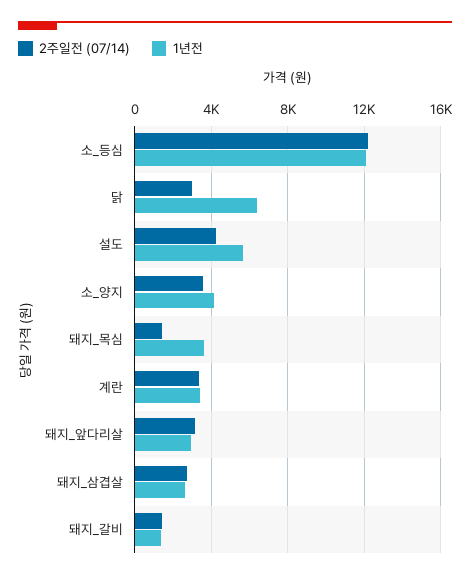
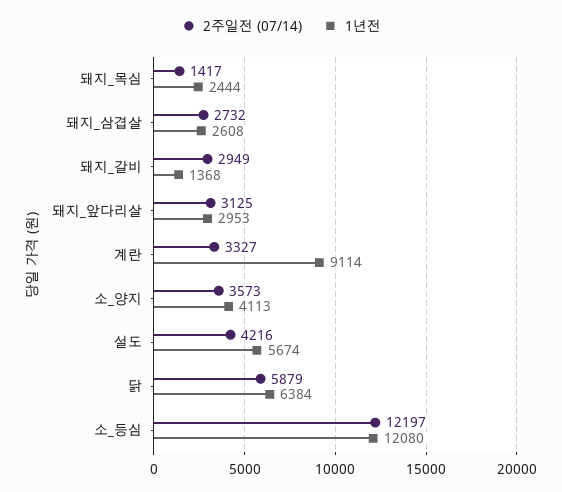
  {
    "2주일전 (07/14)": {
      "소_등심": 12197,
-     "닭": 3000,
+     "닭": 5879,
      "설도": 4216,
      "소_양지": 3573,
      "돼지_목심": 1417,
      "계란": 3327,
      "돼지_앞다리살": 3125,
      "돼지_삼겹살": 2732,
-     "돼지_갈비": 1500
+     "돼지_갈비": 2949
    },
    "1년전": {
      "소_등심": 12080,
      "닭": 6384,
      "설도": 5674,
      "소_양지": 4113,
-     "돼지_목심": 3500,
+     "돼지_목심": 2444,
-     "계란": 3500,
+     "계란": 9114,
      "돼지_앞다리살": 2953,
      "돼지_삼겹살": 2608,
      "돼지_갈비": 1368
    }
  }

